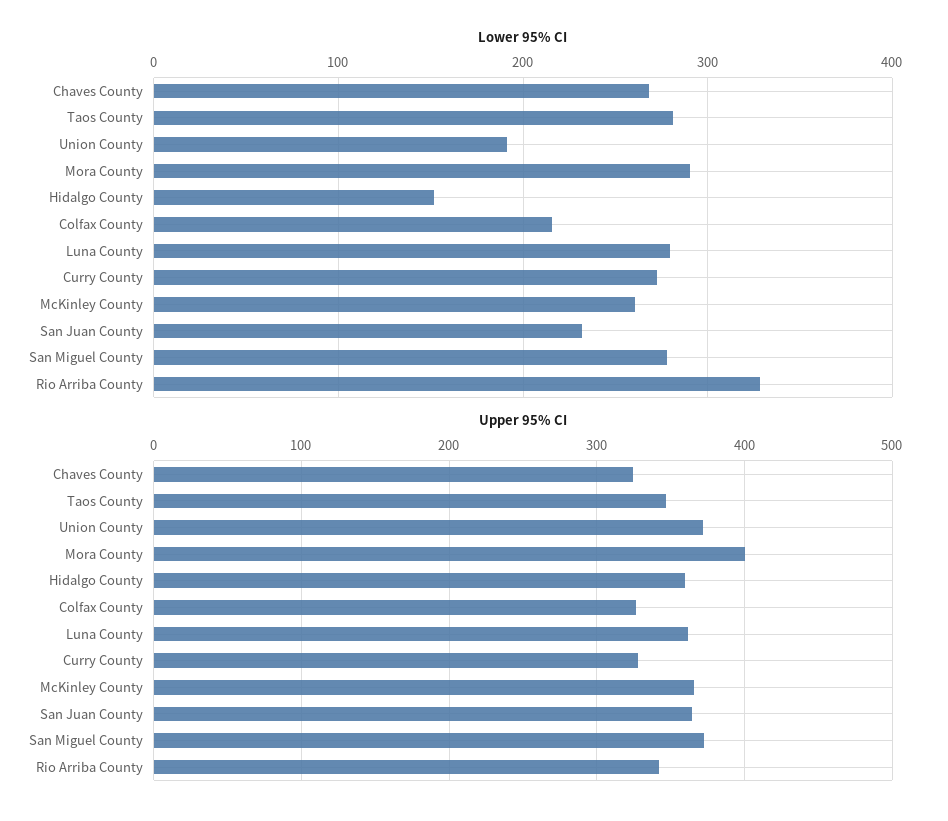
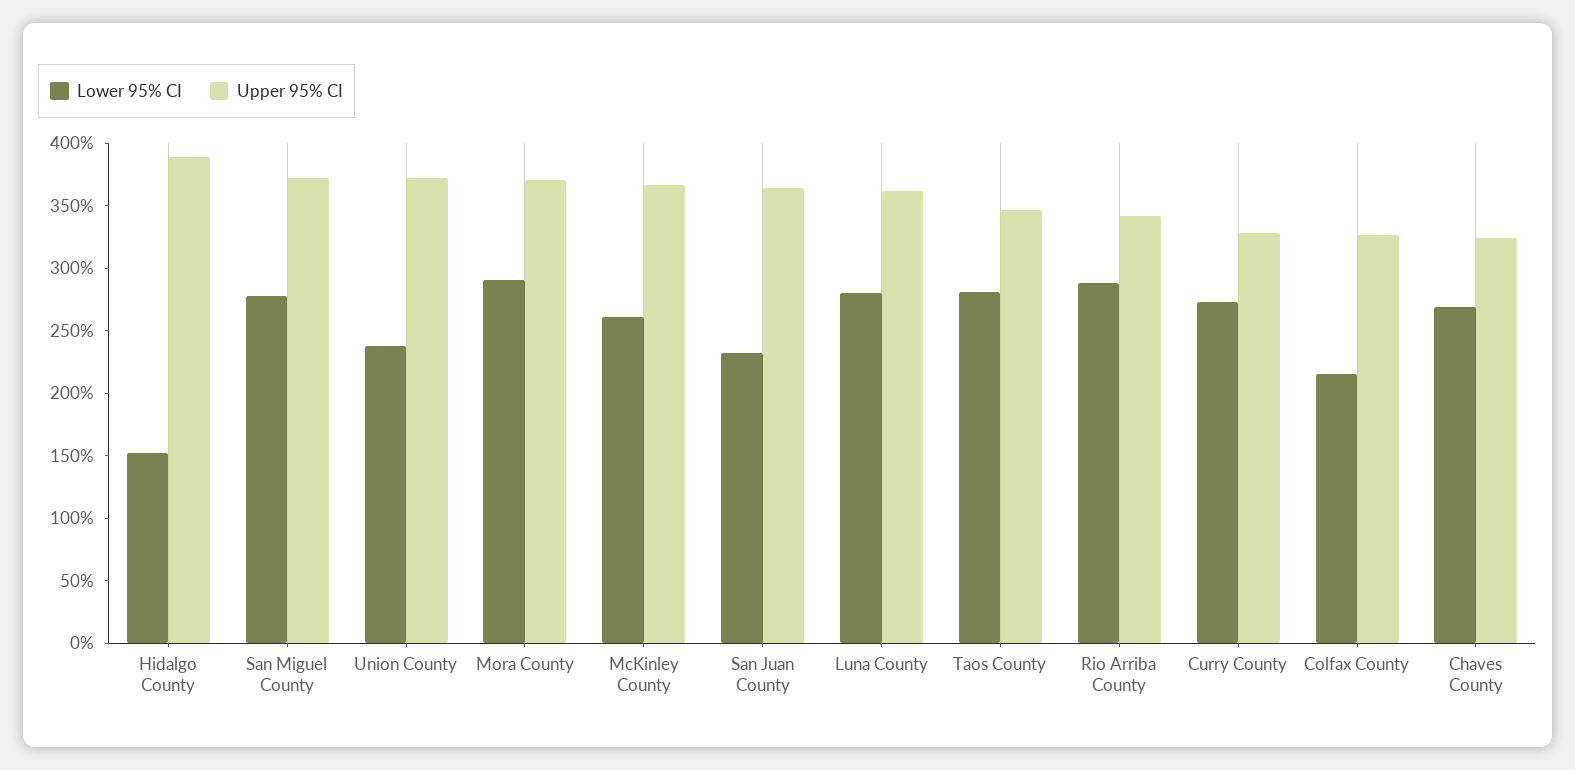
  {
    "Lower 95% CI": {
      "Chaves County": 270,
      "Taos County": 280,
-     "Union County": 190,
+     "Union County": 240,
      "Mora County": 290,
      "Hidalgo County": 150,
      "Colfax County": 220,
      "Luna County": 280,
      "Curry County": 270,
      "McKinley County": 260,
      "San Juan County": 230,
      "San Miguel County": 280,
-     "Rio Arriba County": 330
+     "Rio Arriba County": 290
    },
    "Upper 95% CI": {
      "Chaves County": 320,
      "Taos County": 350,
      "Union County": 370,
-     "Mora County": 400,
+     "Mora County": 370,
-     "Hidalgo County": 360,
+     "Hidalgo County": 390,
      "Colfax County": 330,
      "Luna County": 360,
      "Curry County": 330,
      "McKinley County": 370,
      "San Juan County": 360,
      "San Miguel County": 370,
      "Rio Arriba County": 340
    }
  }

